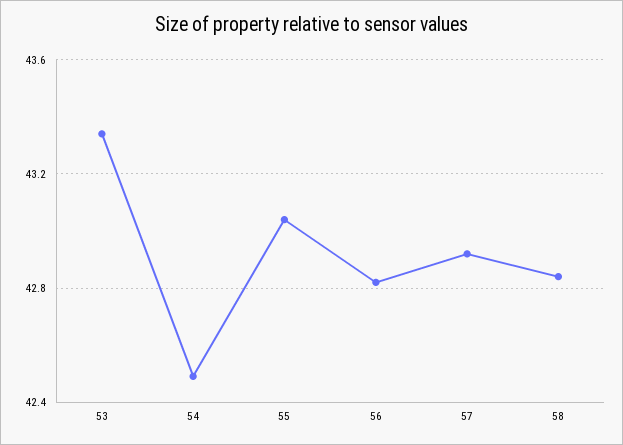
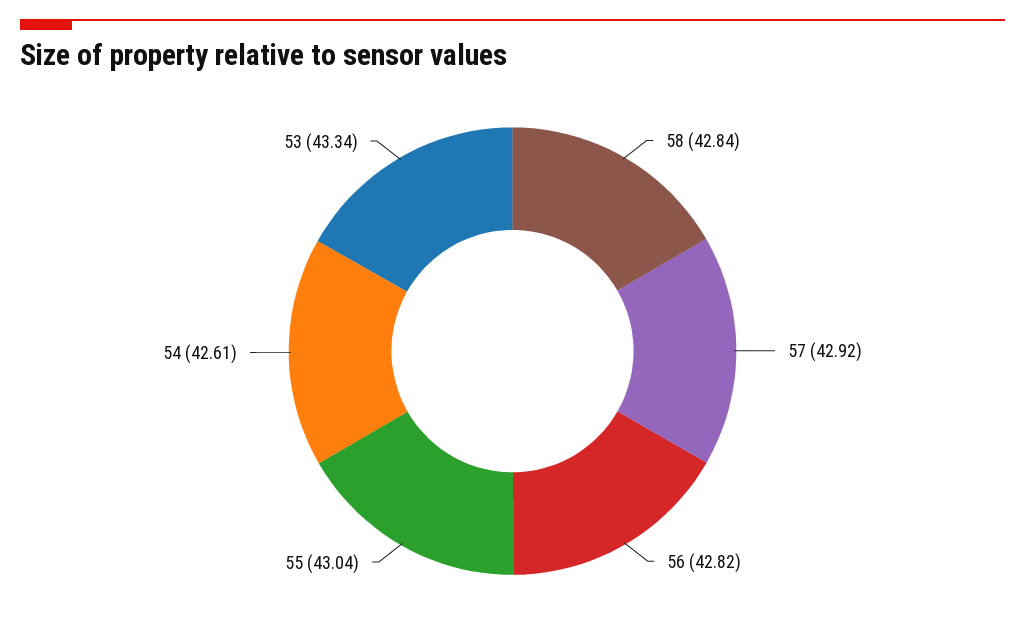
  {
    "53": 43.34,
-   "54": 42.5,
+   "54": 42.61,
    "55": 43.04,
    "56": 42.82,
    "57": 42.92,
    "58": 42.84
  }

